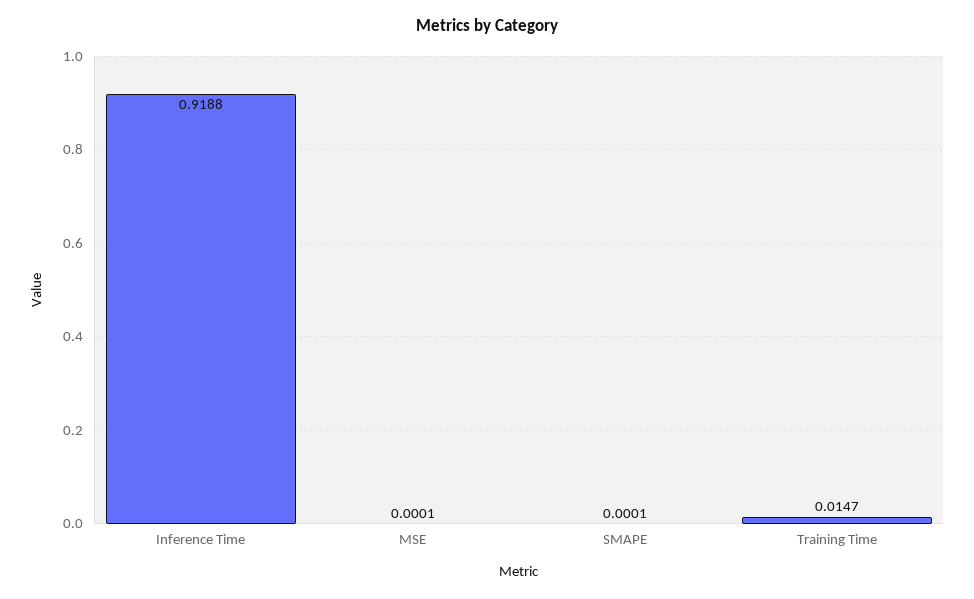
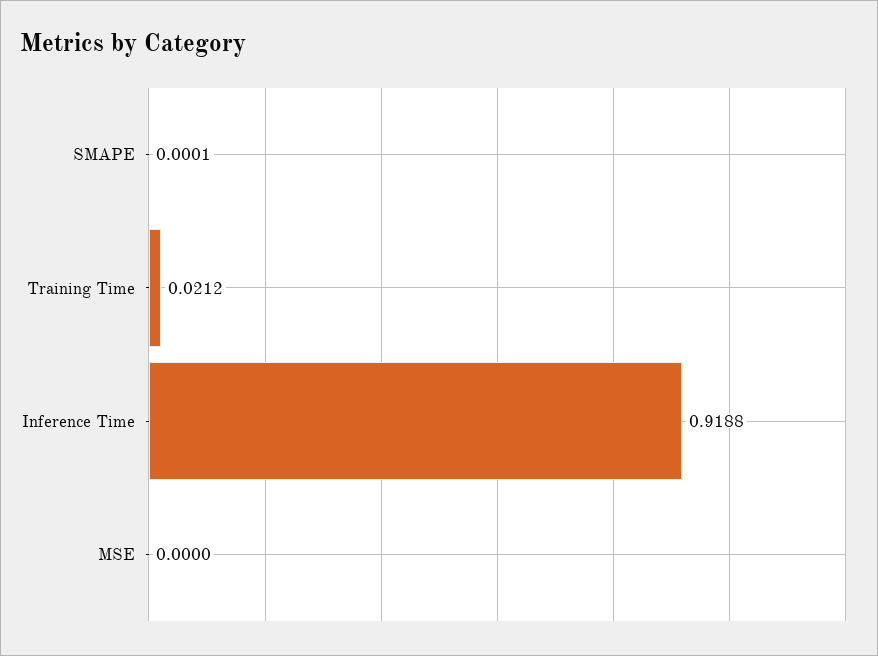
  {
    "Inference Time": 0.9188,
-   "MSE": 0.0001,
+   "MSE": 0,
    "SMAPE": 0.0001,
-   "Training Time": 0.0147
+   "Training Time": 0.0212
  }

